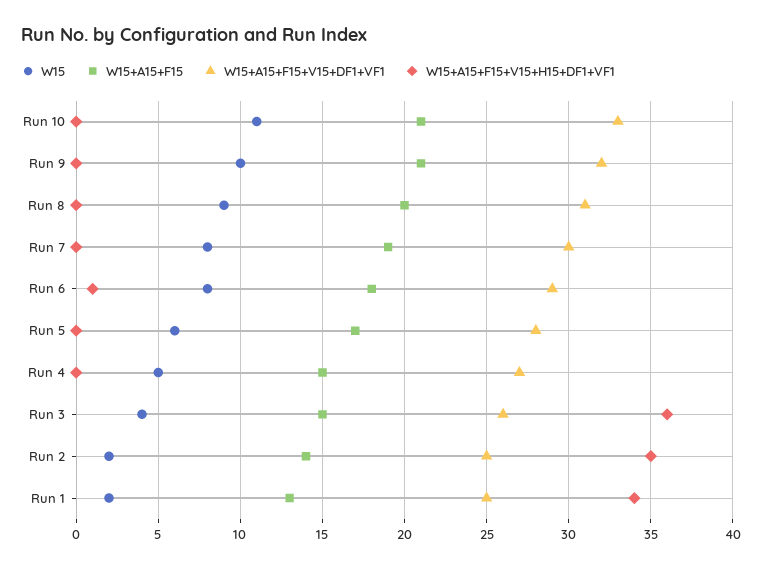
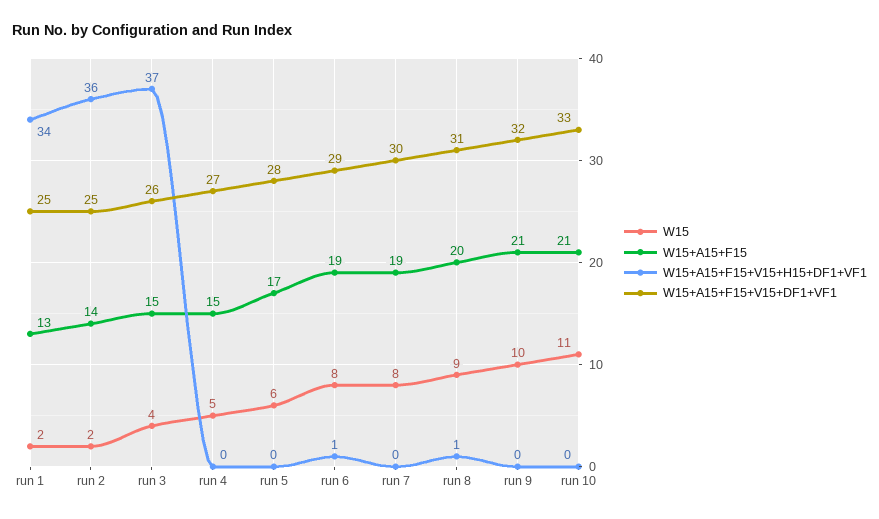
  {
    "W15": {
      "Run 10": 11,
      "Run 9": 10,
      "Run 8": 9,
      "Run 7": 8,
      "Run 6": 8,
      "Run 5": 6,
      "Run 4": 5,
      "Run 3": 4,
      "Run 2": 2,
      "Run 1": 2
    },
    "W15+A15+F15": {
      "Run 10": 21,
      "Run 9": 21,
      "Run 8": 20,
      "Run 7": 19,
-     "Run 6": 18,
+     "Run 6": 19,
      "Run 5": 17,
      "Run 4": 15,
      "Run 3": 15,
      "Run 2": 14,
      "Run 1": 13
    },
    "W15+A15+F15+V15+DF1+VF1": {
      "Run 10": 33,
      "Run 9": 32,
      "Run 8": 31,
      "Run 7": 30,
      "Run 6": 29,
      "Run 5": 28,
      "Run 4": 27,
      "Run 3": 26,
      "Run 2": 25,
      "Run 1": 25
    },
    "W15+A15+F15+V15+H15+DF1+VF1": {
      "Run 10": 0,
      "Run 9": 0,
-     "Run 8": 0,
+     "Run 8": 1,
      "Run 7": 0,
      "Run 6": 1,
      "Run 5": 0,
      "Run 4": 0,
-     "Run 3": 36,
+     "Run 3": 37,
-     "Run 2": 35,
+     "Run 2": 36,
      "Run 1": 34
    }
  }

